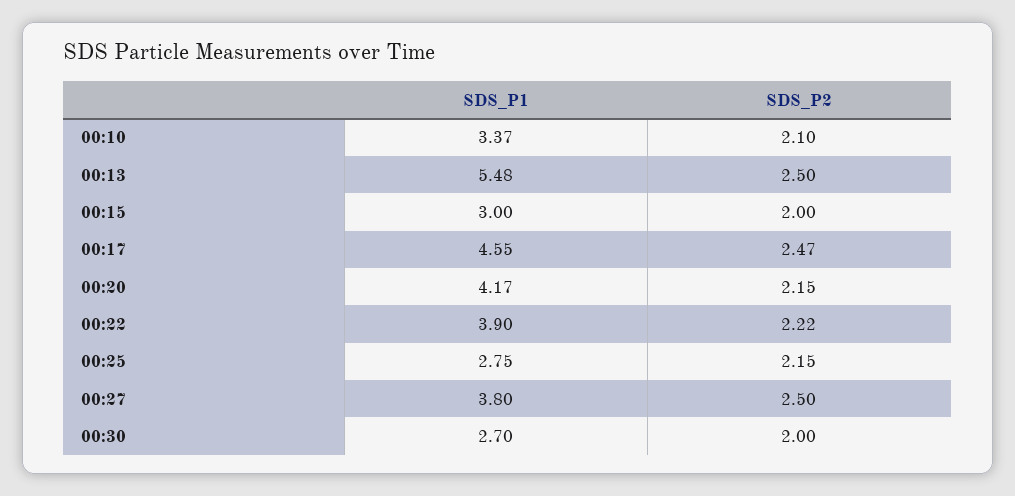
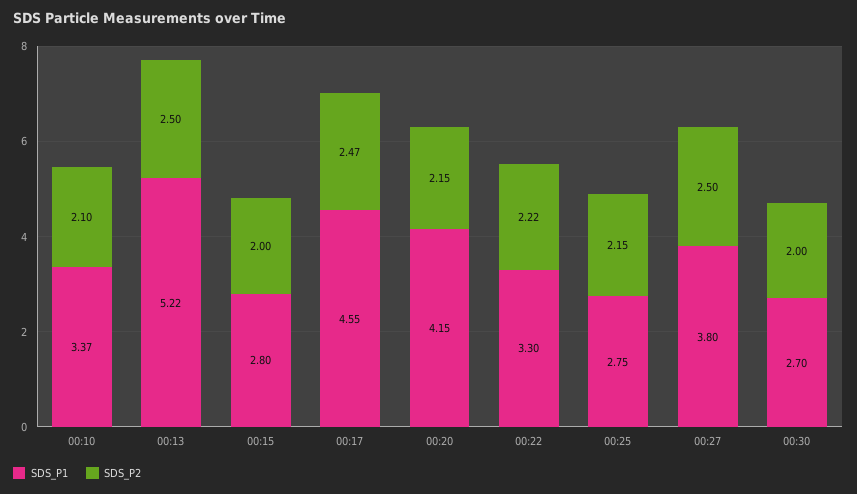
  {
    "SDS_P1": {
      "00:10": 3.37,
-     "00:13": 5.48,
+     "00:13": 5.22,
-     "00:15": 3,
+     "00:15": 2.8,
      "00:17": 4.55,
-     "00:20": 4.17,
+     "00:20": 4.15,
-     "00:22": 3.9,
+     "00:22": 3.3,
      "00:25": 2.75,
      "00:27": 3.8,
      "00:30": 2.7
    },
    "SDS_P2": {
      "00:10": 2.1,
      "00:13": 2.5,
      "00:15": 2,
      "00:17": 2.47,
      "00:20": 2.15,
      "00:22": 2.22,
      "00:25": 2.15,
      "00:27": 2.5,
      "00:30": 2
    }
  }

